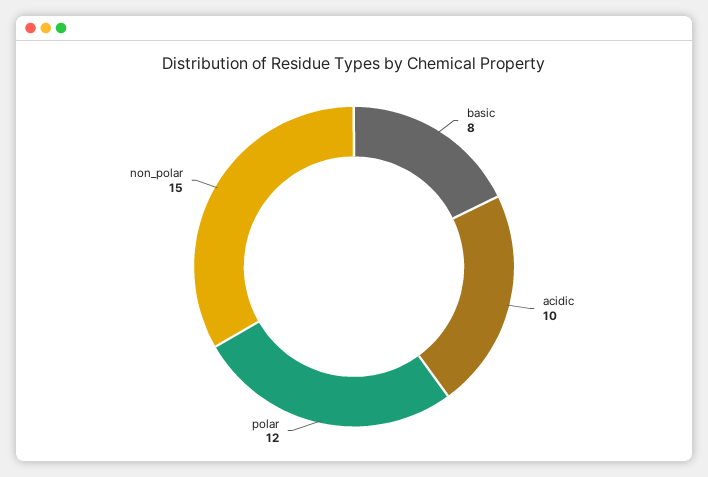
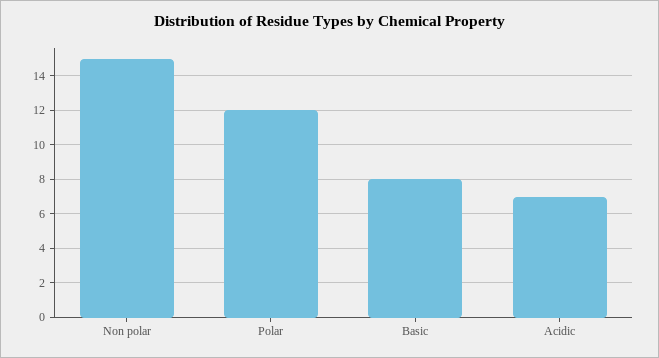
  {
    "basic": 8,
-   "acidic": 10,
+   "acidic": 7,
    "polar": 12,
    "non_polar": 15
  }

